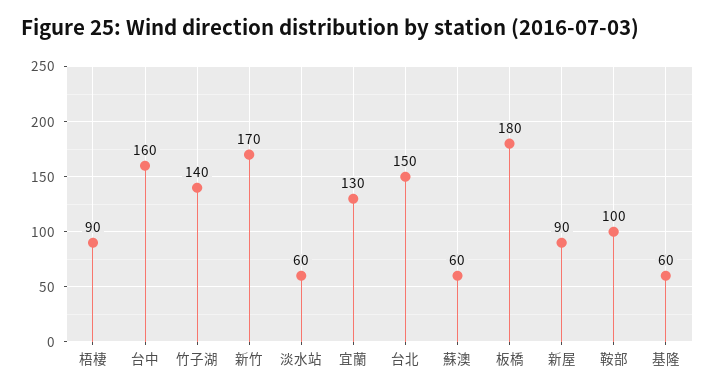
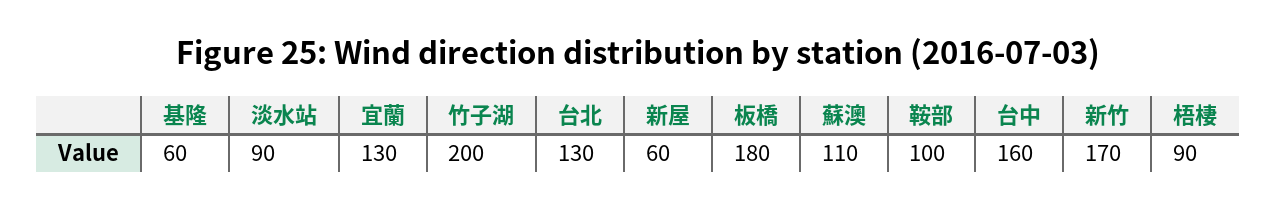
  {
    "梧棲": 90,
    "台中": 160,
-   "竹子湖": 140,
+   "竹子湖": 200,
    "新竹": 170,
-   "淡水站": 60,
+   "淡水站": 90,
    "宜蘭": 130,
-   "台北": 150,
+   "台北": 130,
-   "蘇澳": 60,
+   "蘇澳": 110,
    "板橋": 180,
-   "新屋": 90,
+   "新屋": 60,
    "鞍部": 100,
    "基隆": 60
  }

